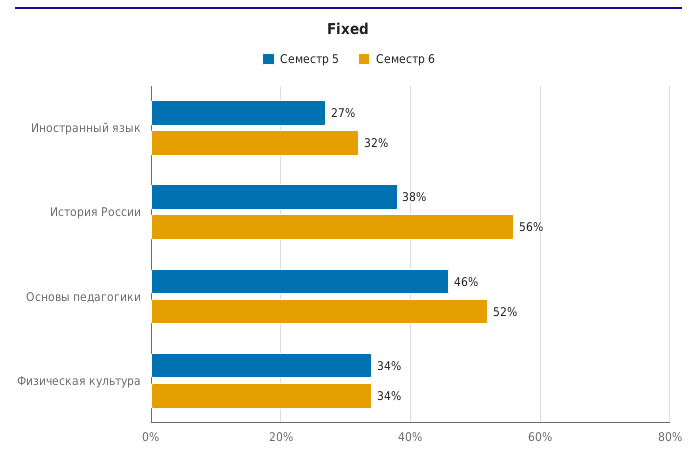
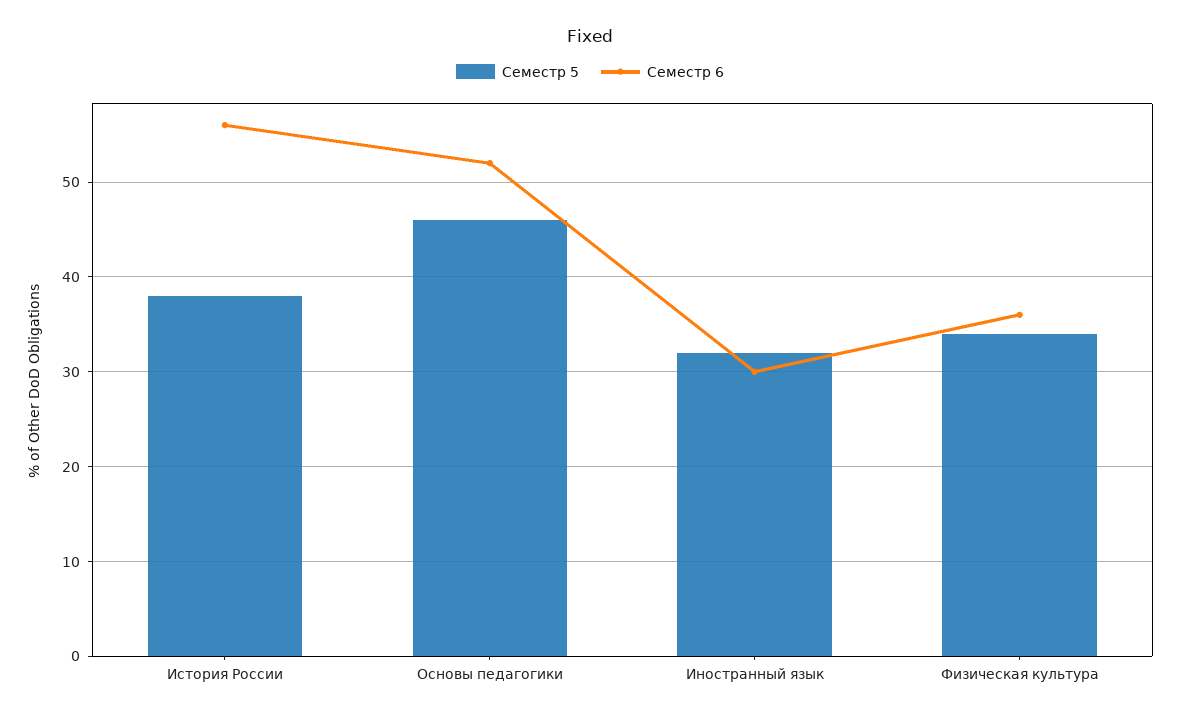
  {
    "Семестр 5": {
-     "Иностранный язык": 27,
+     "Иностранный язык": 32,
      "История России": 38,
      "Основы педагогики": 46,
      "Физическая культура": 34
    },
    "Семестр 6": {
-     "Иностранный язык": 32,
+     "Иностранный язык": 30,
      "История России": 56,
      "Основы педагогики": 52,
-     "Физическая культура": 34
+     "Физическая культура": 36
    }
  }

